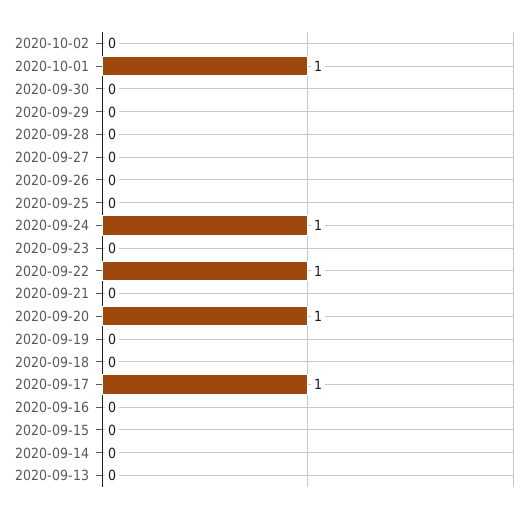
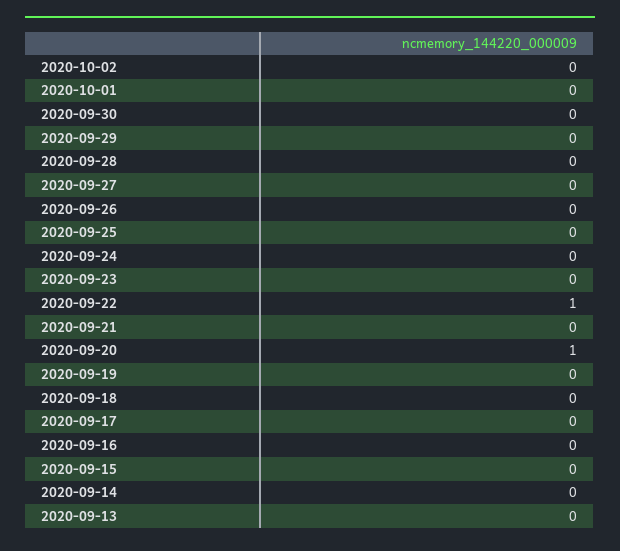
  {
    "2020-10-02": 0,
-   "2020-10-01": 1,
+   "2020-10-01": 0,
    "2020-09-30": 0,
    "2020-09-29": 0,
    "2020-09-28": 0,
    "2020-09-27": 0,
    "2020-09-26": 0,
    "2020-09-25": 0,
-   "2020-09-24": 1,
+   "2020-09-24": 0,
    "2020-09-23": 0,
    "2020-09-22": 1,
    "2020-09-21": 0,
    "2020-09-20": 1,
    "2020-09-19": 0,
    "2020-09-18": 0,
-   "2020-09-17": 1,
+   "2020-09-17": 0,
    "2020-09-16": 0,
    "2020-09-15": 0,
    "2020-09-14": 0,
    "2020-09-13": 0
  }

